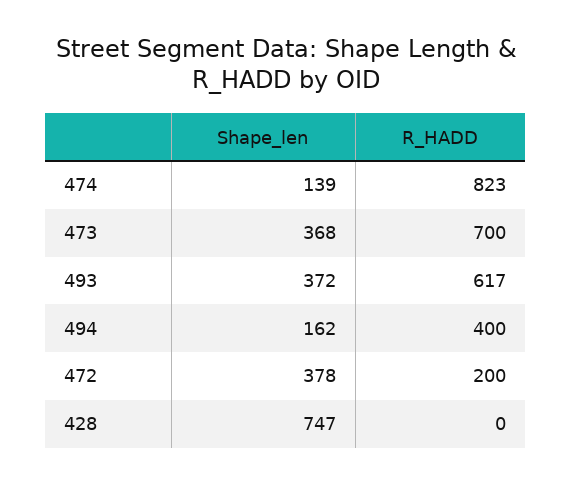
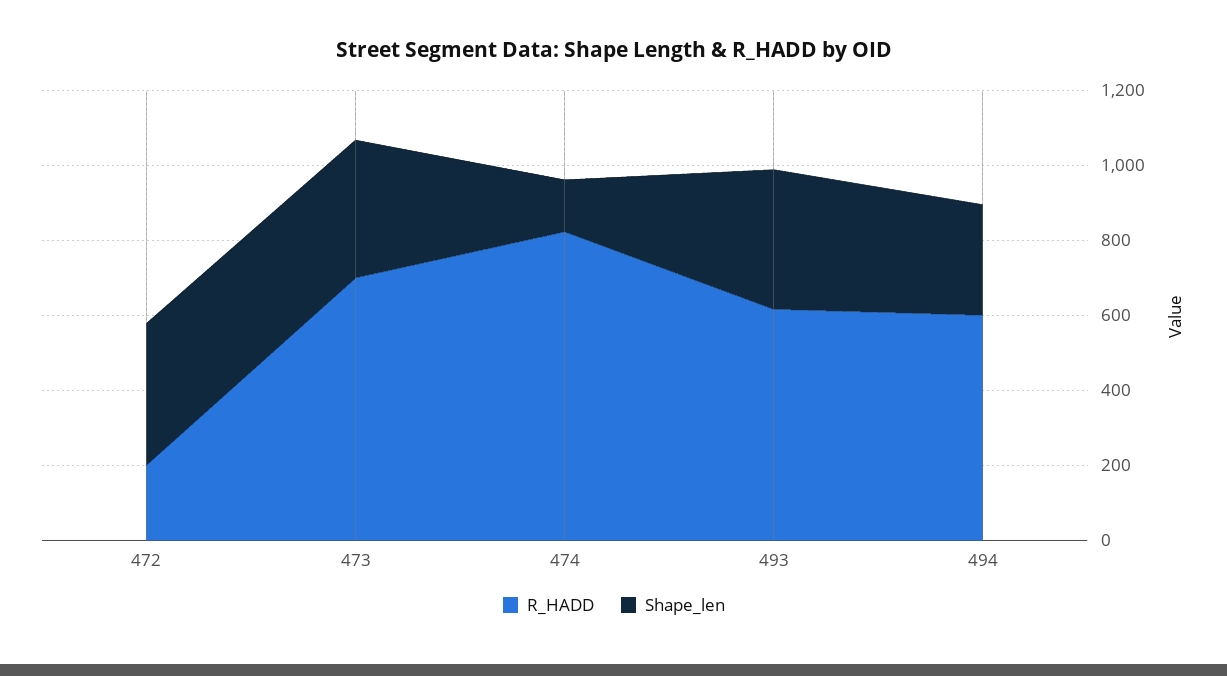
  {
    "Shape_len": {
      "474": 139,
      "473": 368,
      "493": 372,
-     "494": 162,
+     "494": 300,
-     "472": 378,
+     "472": 378
-     "428": 747
    },
    "R_HADD": {
      "474": 823,
      "473": 700,
      "493": 617,
-     "494": 400,
+     "494": 600,
-     "472": 200,
+     "472": 200
-     "428": 0
    }
  }

